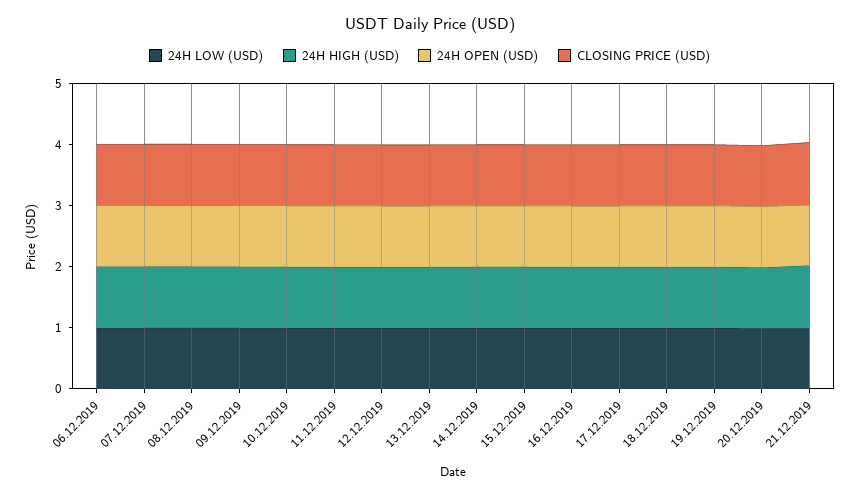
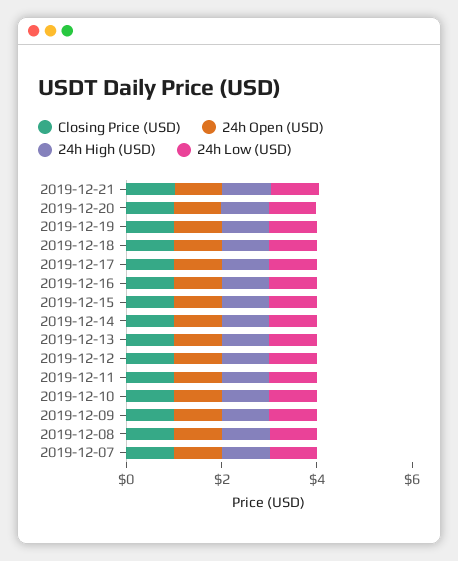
  {
    "24H LOW (USD)": {
-     "06.12.2019": 1,
      "07.12.2019": 1,
      "08.12.2019": 1,
      "09.12.2019": 1,
      "10.12.2019": 1,
      "11.12.2019": 1,
      "12.12.2019": 1,
      "13.12.2019": 1,
      "14.12.2019": 1,
      "15.12.2019": 1,
      "16.12.2019": 1,
      "17.12.2019": 1,
      "18.12.2019": 1,
      "19.12.2019": 1,
      "20.12.2019": 1,
      "21.12.2019": 1
    },
    "24H HIGH (USD)": {
-     "06.12.2019": 1,
      "07.12.2019": 1,
      "08.12.2019": 1,
      "09.12.2019": 1,
      "10.12.2019": 1,
      "11.12.2019": 1,
      "12.12.2019": 1,
      "13.12.2019": 1,
      "14.12.2019": 1,
      "15.12.2019": 1,
      "16.12.2019": 1,
      "17.12.2019": 1,
      "18.12.2019": 1,
      "19.12.2019": 1,
      "20.12.2019": 1,
      "21.12.2019": 1
    },
    "24H OPEN (USD)": {
-     "06.12.2019": 1,
      "07.12.2019": 1,
      "08.12.2019": 1,
      "09.12.2019": 1,
      "10.12.2019": 1,
      "11.12.2019": 1,
      "12.12.2019": 1,
      "13.12.2019": 1,
      "14.12.2019": 1,
      "15.12.2019": 1,
      "16.12.2019": 1,
      "17.12.2019": 1,
      "18.12.2019": 1,
      "19.12.2019": 1,
      "20.12.2019": 1,
      "21.12.2019": 1
    },
    "CLOSING PRICE (USD)": {
-     "06.12.2019": 1,
      "07.12.2019": 1,
      "08.12.2019": 1,
      "09.12.2019": 1,
      "10.12.2019": 1,
      "11.12.2019": 1,
      "12.12.2019": 1,
      "13.12.2019": 1,
      "14.12.2019": 1,
      "15.12.2019": 1,
      "16.12.2019": 1,
      "17.12.2019": 1,
      "18.12.2019": 1,
      "19.12.2019": 1,
      "20.12.2019": 1,
      "21.12.2019": 1
    }
  }

